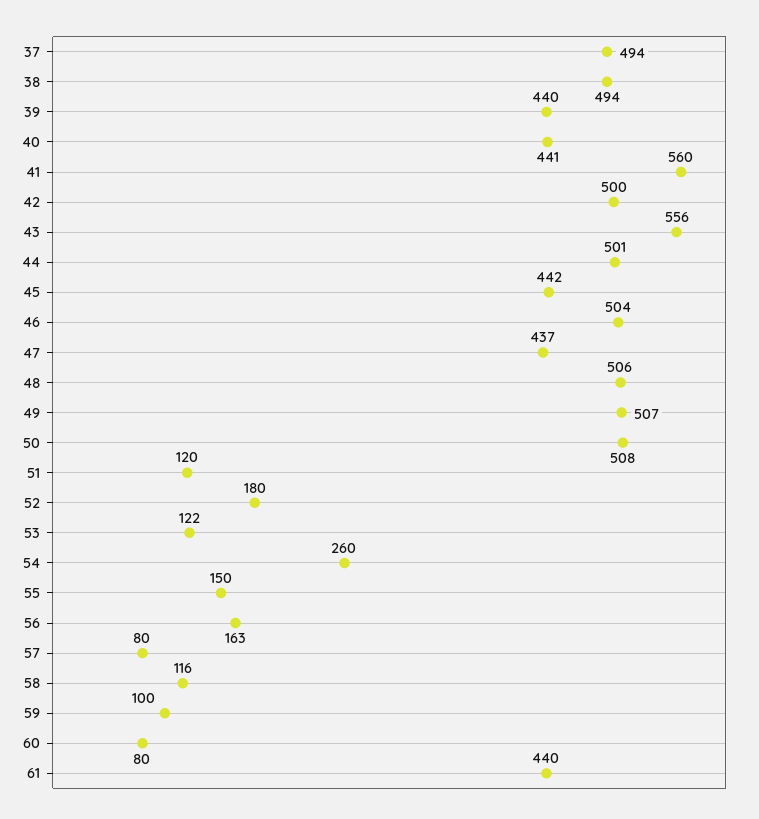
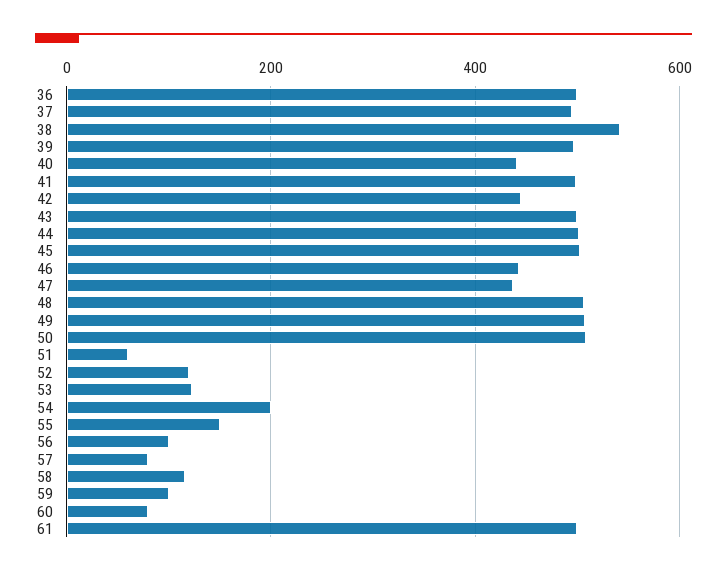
  {
    "37": 494,
-   "38": 494,
+   "38": 540,
-   "39": 440,
+   "39": 500,
    "40": 441,
-   "41": 560,
+   "41": 500,
-   "42": 500,
+   "42": 440,
-   "43": 556,
+   "43": 500,
    "44": 501,
-   "45": 442,
+   "45": 500,
-   "46": 504,
+   "46": 440,
    "47": 437,
    "48": 506,
    "49": 507,
    "50": 508,
-   "51": 120,
+   "51": 60,
-   "52": 180,
+   "52": 120,
    "53": 122,
-   "54": 260,
+   "54": 200,
    "55": 150,
-   "56": 163,
+   "56": 100,
    "57": 80,
    "58": 116,
    "59": 100,
    "60": 80,
-   "61": 440
+   "61": 500,
+   "36": 500
  }

